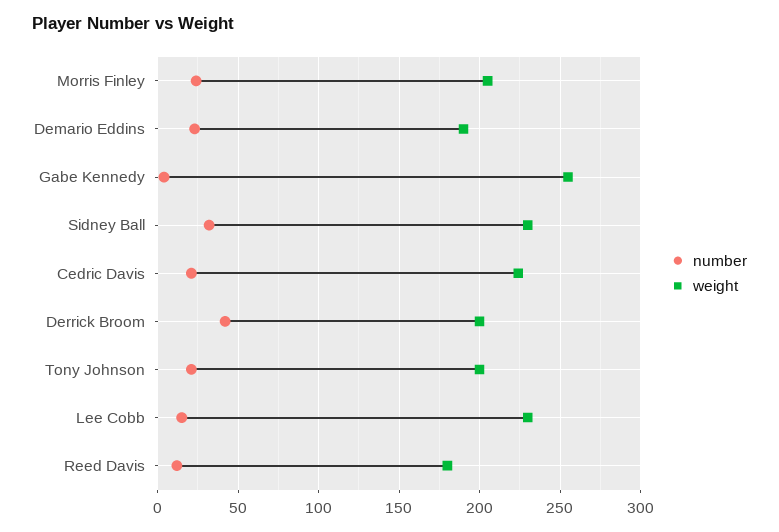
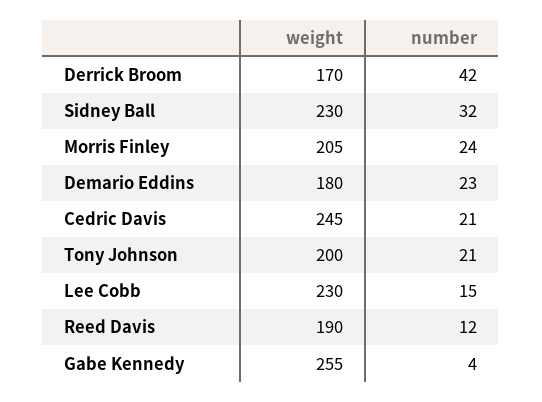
  {
    "number": {
      "Morris Finley": 24,
      "Demario Eddins": 23,
      "Gabe Kennedy": 4,
      "Sidney Ball": 32,
      "Cedric Davis": 21,
      "Derrick Broom": 42,
      "Tony Johnson": 21,
      "Lee Cobb": 15,
      "Reed Davis": 12
    },
    "weight": {
      "Morris Finley": 205,
-     "Demario Eddins": 190,
+     "Demario Eddins": 180,
      "Gabe Kennedy": 255,
      "Sidney Ball": 230,
-     "Cedric Davis": 225,
+     "Cedric Davis": 245,
-     "Derrick Broom": 200,
+     "Derrick Broom": 170,
      "Tony Johnson": 200,
      "Lee Cobb": 230,
-     "Reed Davis": 180
+     "Reed Davis": 190
    }
  }

